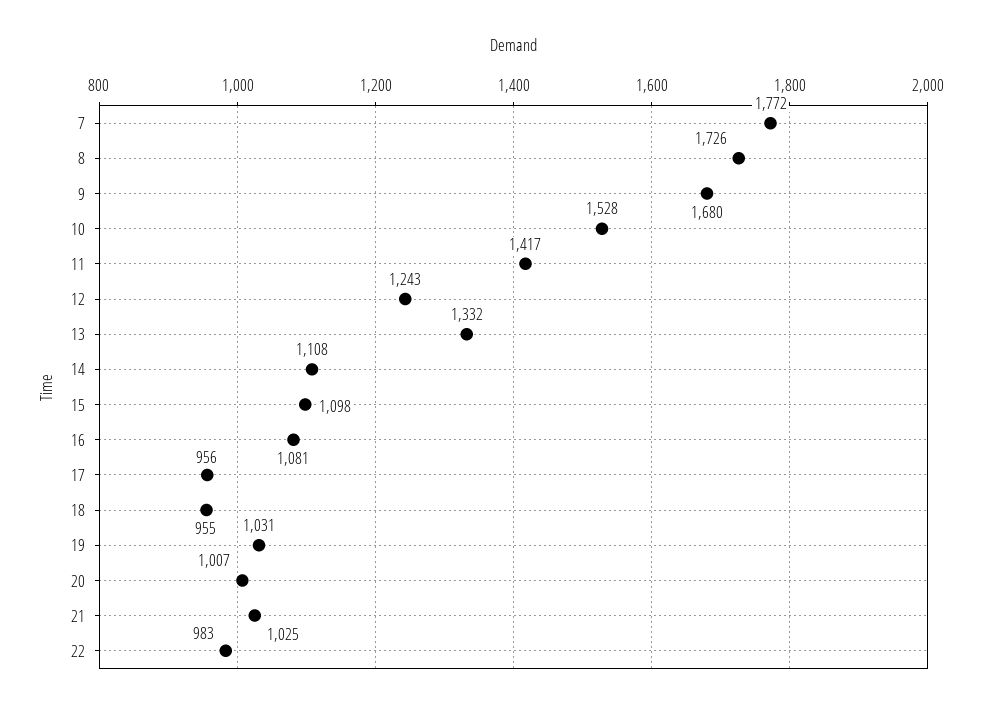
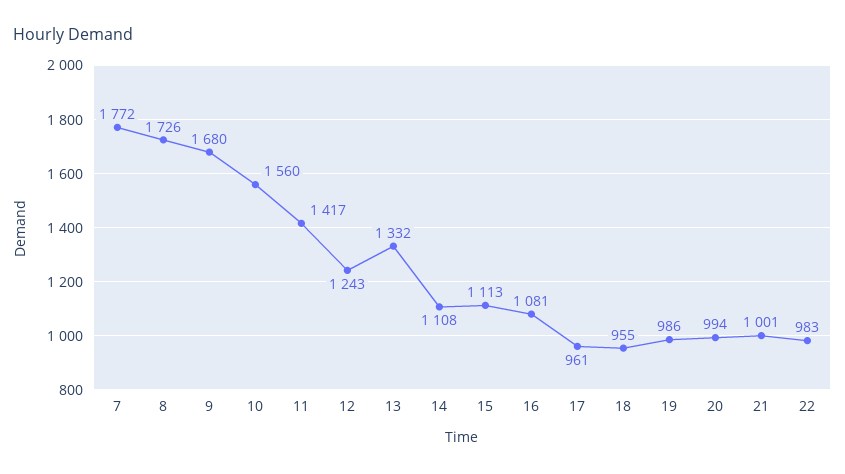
  {
    "7": 1772,
    "8": 1726,
    "9": 1680,
-   "10": 1528,
+   "10": 1560,
    "11": 1417,
    "12": 1243,
    "13": 1332,
    "14": 1108,
-   "15": 1098,
+   "15": 1113,
    "16": 1081,
-   "17": 956,
+   "17": 961,
    "18": 955,
-   "19": 1031,
+   "19": 986,
-   "20": 1007,
+   "20": 994,
-   "21": 1025,
+   "21": 1001,
    "22": 983
  }

